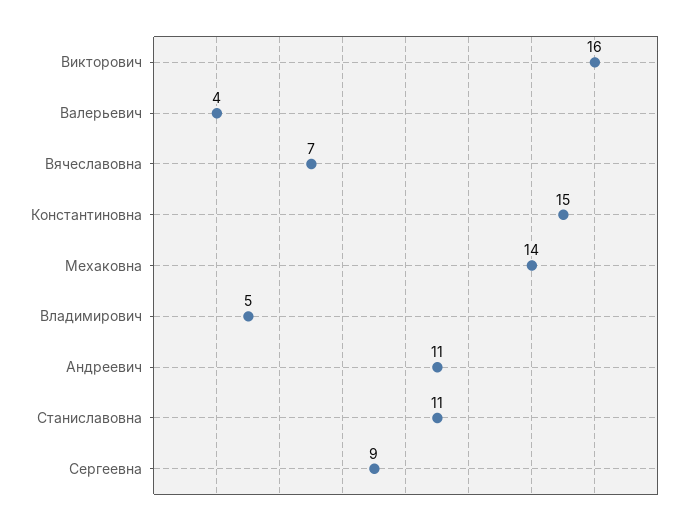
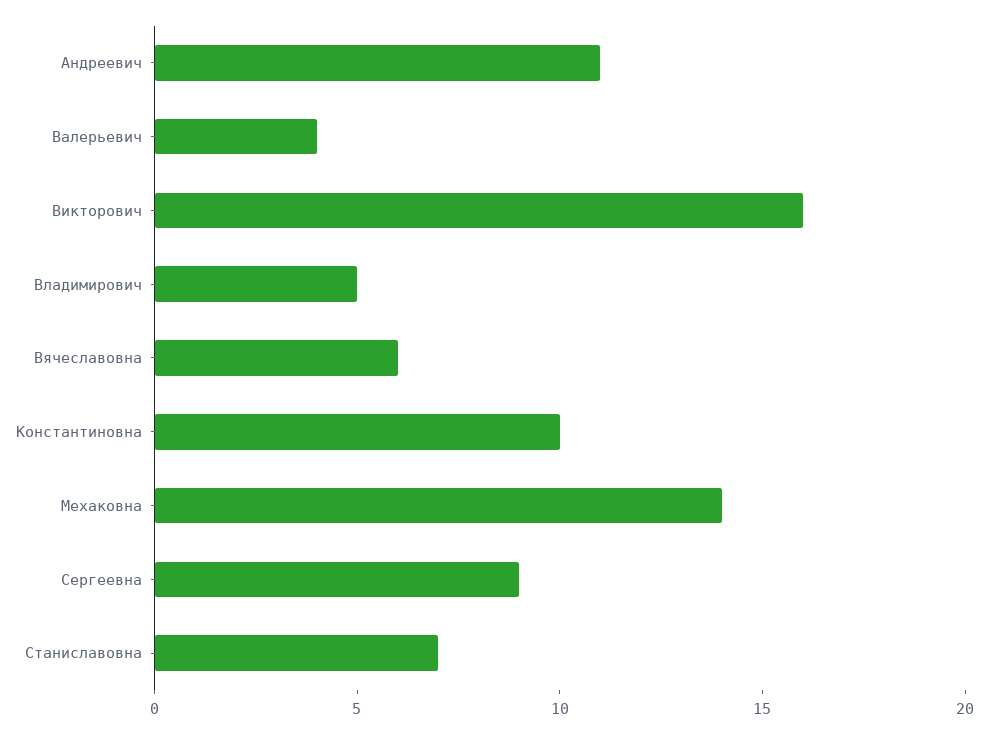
  {
    "Викторович": 16,
    "Валерьевич": 4,
-   "Вячеславовна": 7,
+   "Вячеславовна": 6,
-   "Константиновна": 15,
+   "Константиновна": 10,
    "Мехаковна": 14,
    "Владимирович": 5,
    "Андреевич": 11,
-   "Станиславовна": 11,
+   "Станиславовна": 7,
    "Сергеевна": 9
  }

